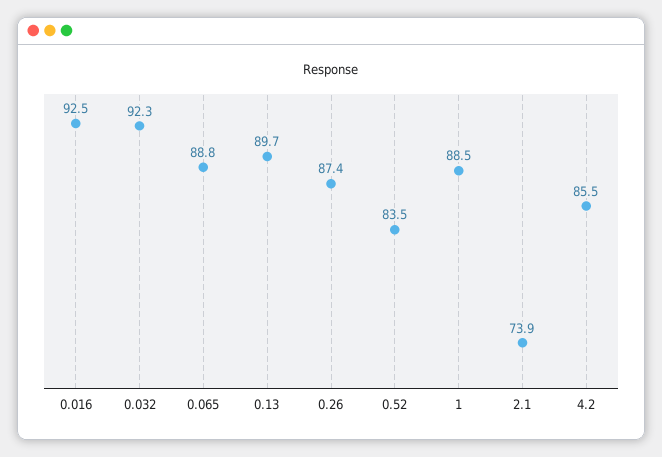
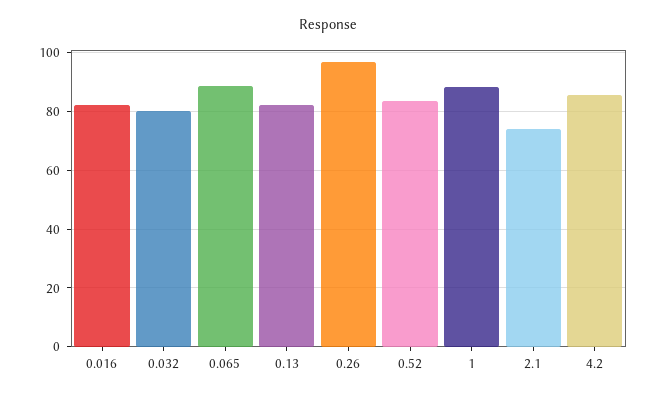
  {
-   "0.016": 92.5,
+   "0.016": 82.5,
-   "0.032": 92.3,
+   "0.032": 80,
    "0.065": 88.8,
-   "0.13": 89.7,
+   "0.13": 82.5,
-   "0.26": 87.4,
+   "0.26": 97.5,
    "0.52": 83.5,
    "1": 88.5,
    "2.1": 73.9,
    "4.2": 85.5
  }

